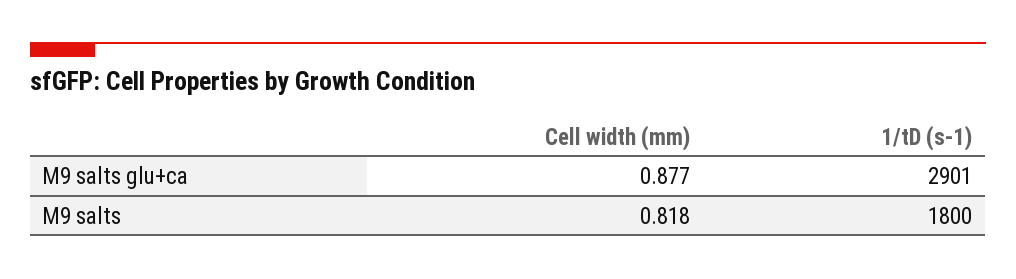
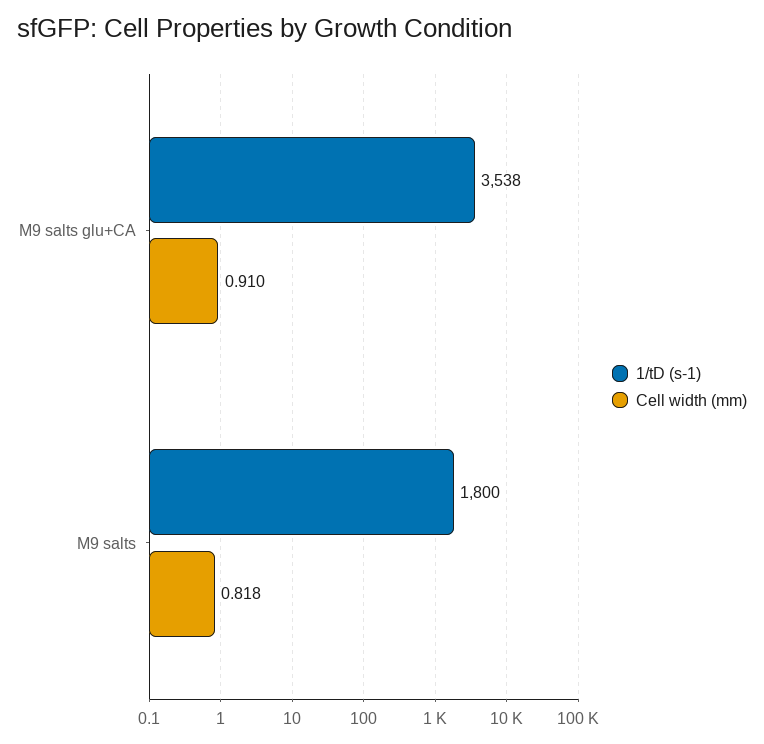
  {
    "Cell width (mm)": {
-     "M9 salts glu+ca": 0.877,
+     "M9 salts glu+ca": 0.91,
      "M9 salts": 0.818
    },
    "1/tD (s-1)": {
-     "M9 salts glu+ca": 2901,
+     "M9 salts glu+ca": 3538,
      "M9 salts": 1800
    }
  }

